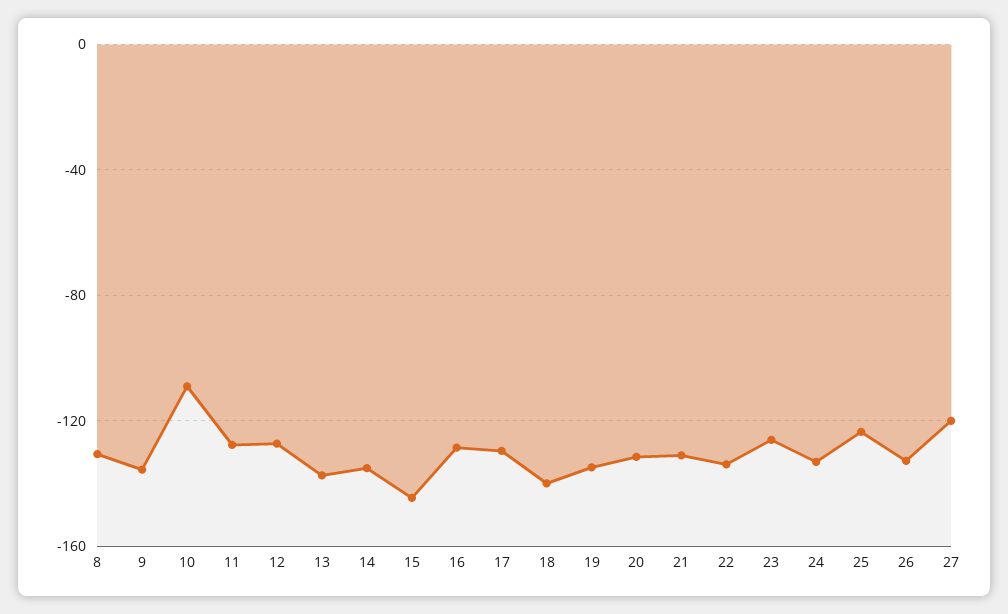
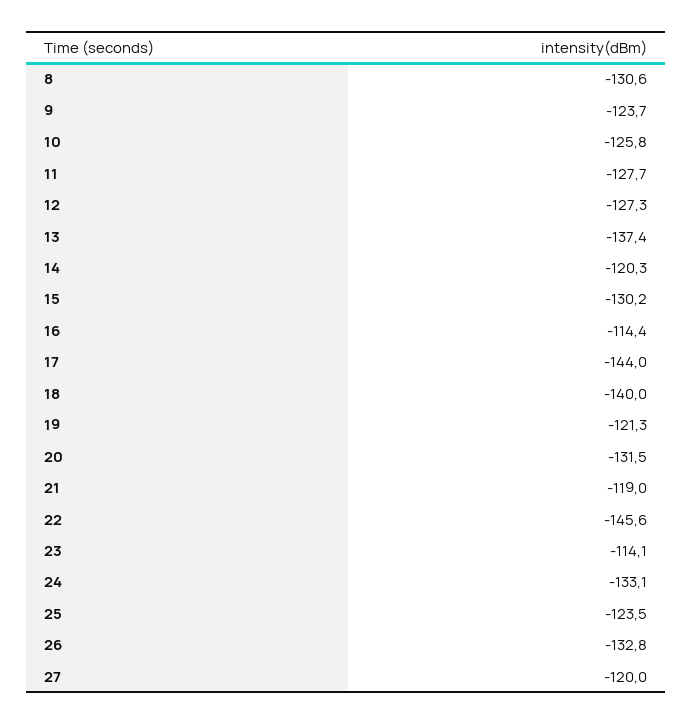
  {
    "8": -130.6,
-   "9": -135,
+   "9": -123.7,
-   "10": -110,
+   "10": -125.8,
    "11": -127.7,
    "12": -127.3,
    "13": -137.4,
-   "14": -135,
+   "14": -120.3,
-   "15": -145,
+   "15": -130.2,
-   "16": -130,
+   "16": -114.4,
-   "17": -130,
+   "17": -144,
    "18": -140,
-   "19": -135,
+   "19": -121.3,
    "20": -131.5,
-   "21": -130,
+   "21": -119,
-   "22": -135,
+   "22": -145.6,
-   "23": -125,
+   "23": -114.1,
    "24": -133.1,
    "25": -123.5,
    "26": -132.8,
    "27": -120
  }

